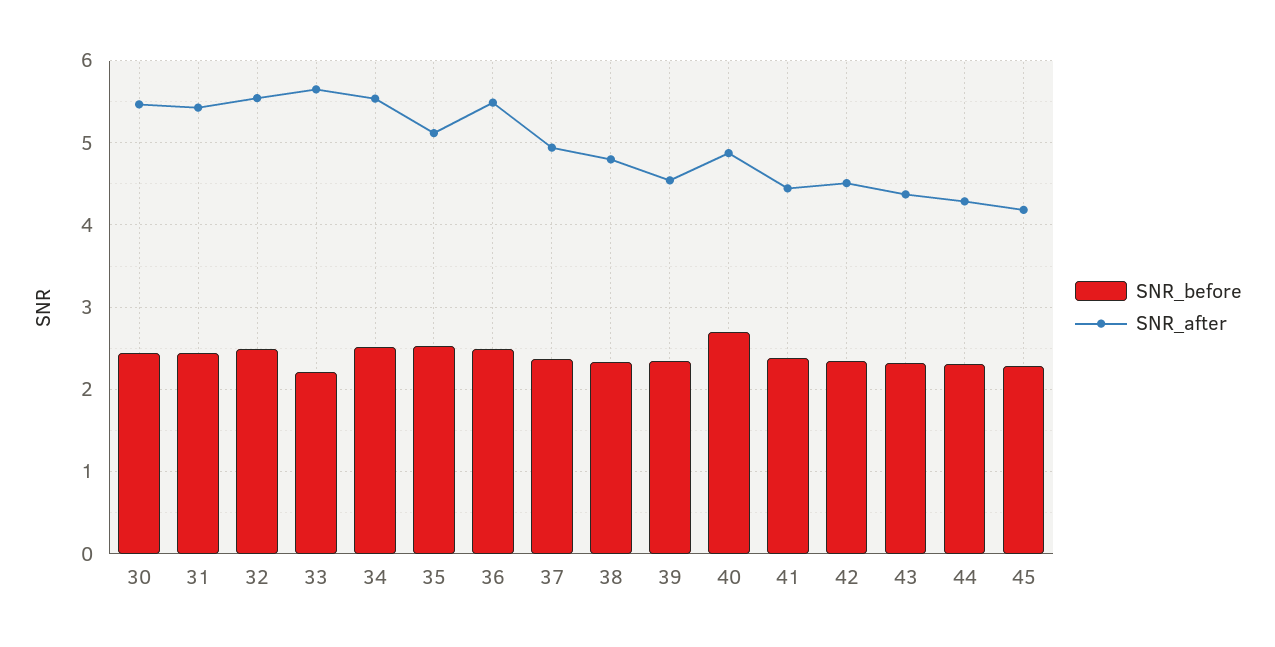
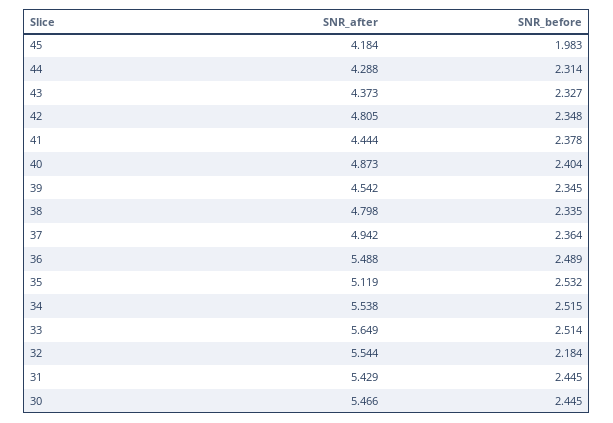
  {
    "SNR_before": {
      "30": 2.445,
      "31": 2.445,
-     "32": 2.5,
+     "32": 2.184,
-     "33": 2.2,
+     "33": 2.514,
      "34": 2.515,
      "35": 2.532,
      "36": 2.489,
      "37": 2.364,
      "38": 2.335,
      "39": 2.345,
-     "40": 2.7,
+     "40": 2.404,
      "41": 2.378,
      "42": 2.348,
      "43": 2.327,
      "44": 2.314,
-     "45": 2.3
+     "45": 1.983
    },
    "SNR_after": {
      "30": 5.466,
      "31": 5.429,
      "32": 5.544,
      "33": 5.649,
      "34": 5.538,
      "35": 5.119,
      "36": 5.488,
      "37": 4.942,
      "38": 4.798,
      "39": 4.542,
      "40": 4.873,
      "41": 4.444,
-     "42": 4.5,
+     "42": 4.805,
      "43": 4.373,
      "44": 4.288,
      "45": 4.184
    }
  }

